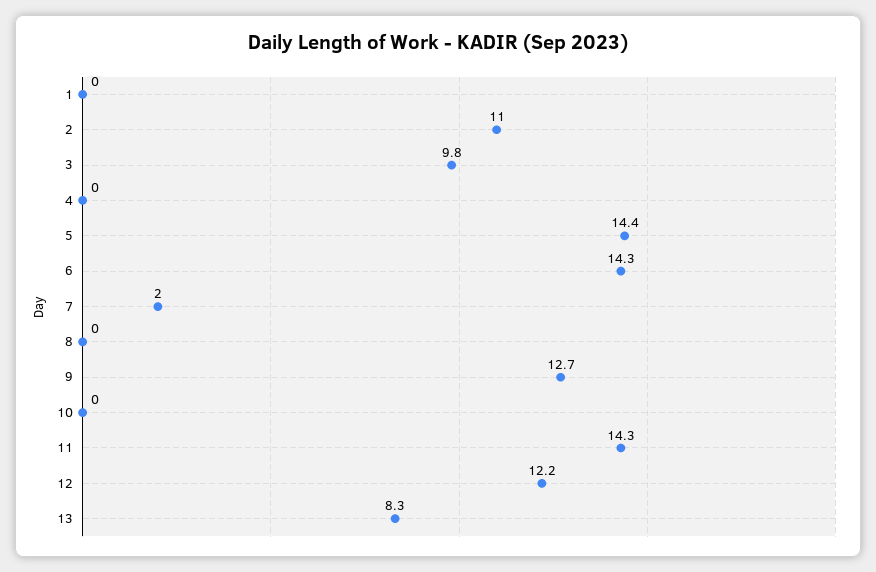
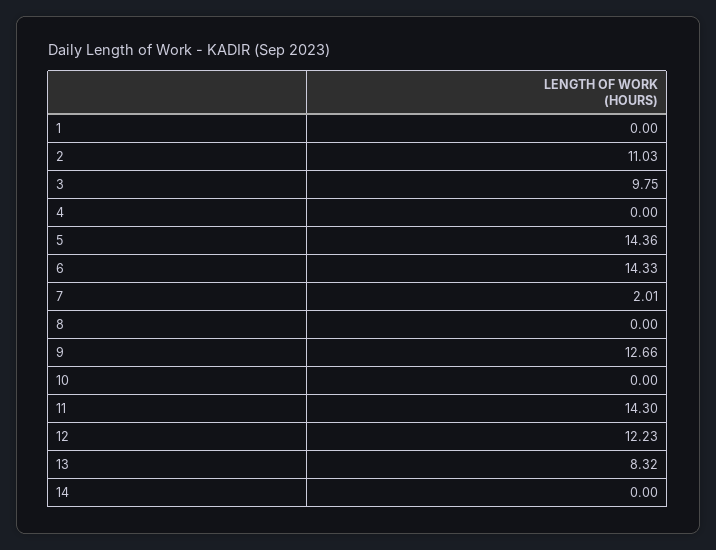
  {
    "1": 0,
    "2": 11.03,
    "3": 9.75,
    "4": 0,
    "5": 14.36,
    "6": 14.33,
    "7": 2.01,
    "8": 0,
    "9": 12.66,
    "10": 0,
    "11": 14.3,
    "12": 12.23,
-   "13": 8.32
+   "13": 8.32,
+   "14": 0
  }

